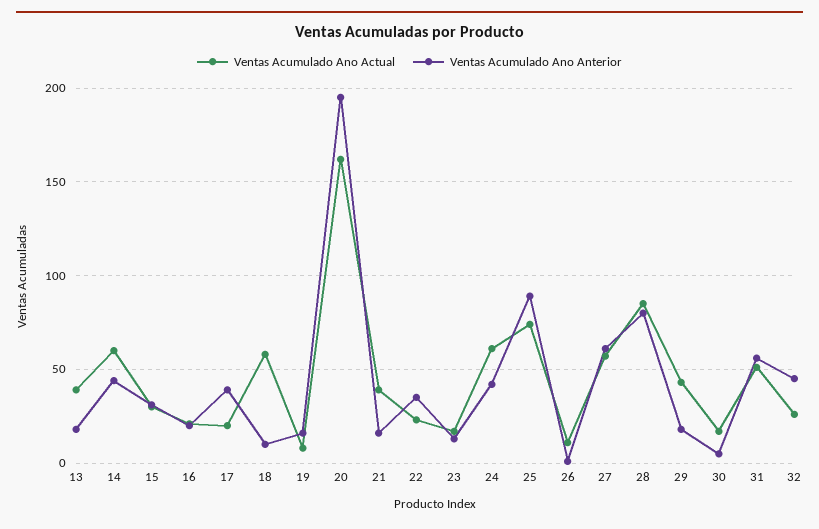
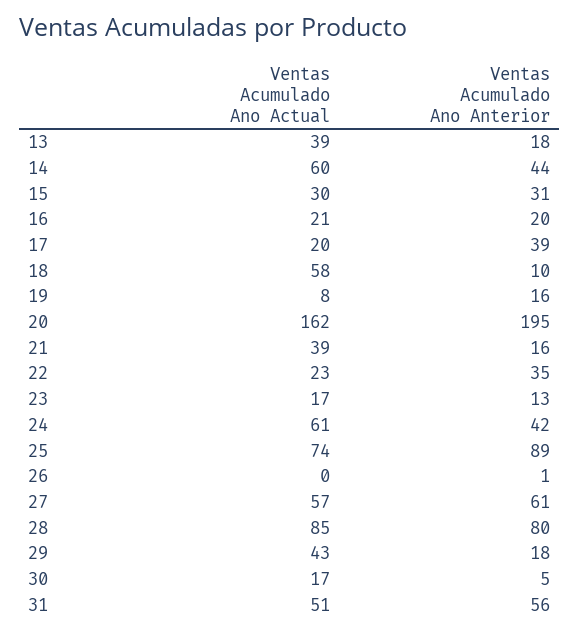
  {
    "Ventas Acumulado Ano Actual": {
      "13": 39,
      "14": 60,
      "15": 30,
      "16": 21,
      "17": 20,
      "18": 58,
      "19": 8,
      "20": 162,
      "21": 39,
      "22": 23,
      "23": 17,
      "24": 61,
      "25": 74,
-     "26": 10,
+     "26": 0,
      "27": 57,
      "28": 85,
      "29": 43,
      "30": 17,
-     "31": 51,
+     "31": 51
-     "32": 25
    },
    "Ventas Acumulado Ano Anterior": {
      "13": 18,
      "14": 44,
      "15": 31,
      "16": 20,
      "17": 39,
      "18": 10,
      "19": 16,
      "20": 195,
      "21": 16,
      "22": 35,
      "23": 13,
      "24": 42,
      "25": 89,
      "26": 1,
      "27": 61,
      "28": 80,
      "29": 18,
      "30": 5,
-     "31": 56,
+     "31": 56
-     "32": 45
    }
  }

